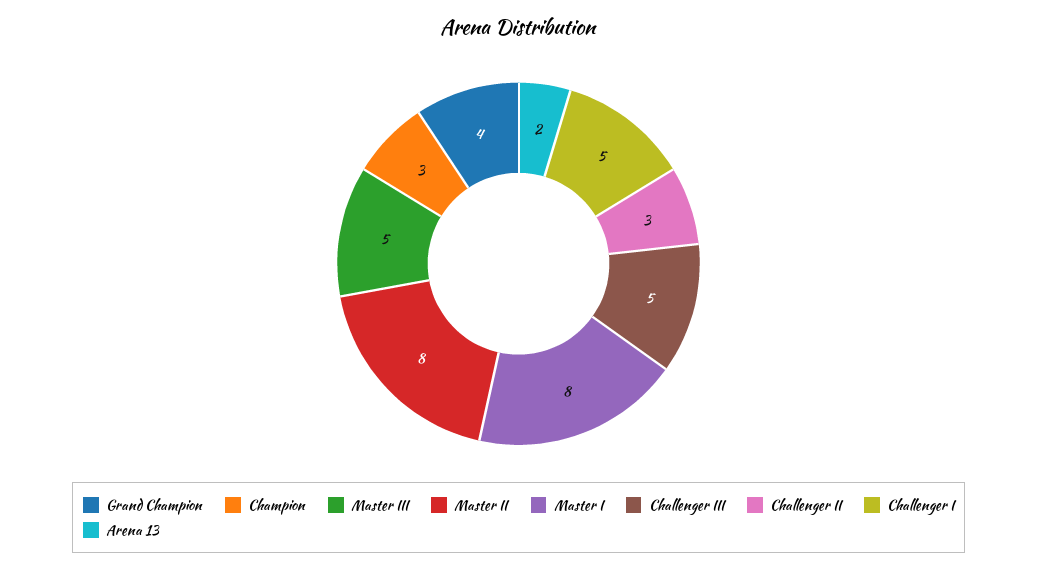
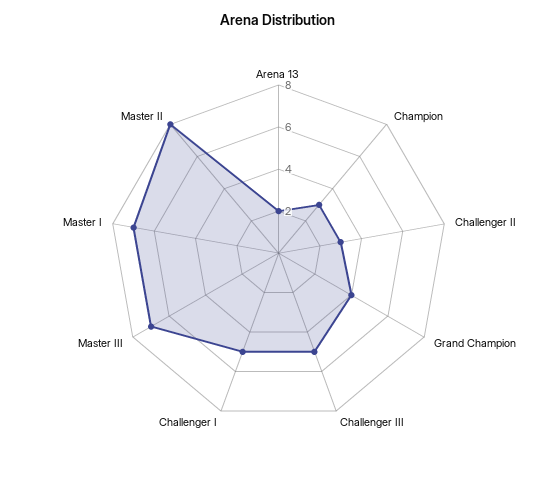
  {
    "Grand Champion": 4,
    "Champion": 3,
-   "Master III": 5,
+   "Master III": 7,
    "Master II": 8,
-   "Master I": 8,
+   "Master I": 7,
    "Challenger III": 5,
    "Challenger II": 3,
    "Challenger I": 5,
    "Arena 13": 2
  }

